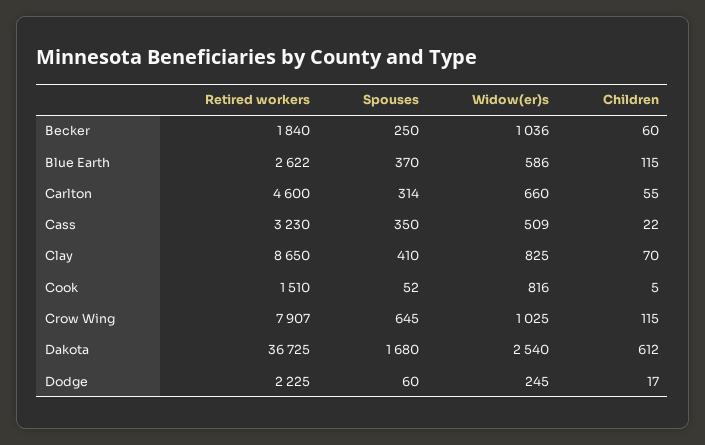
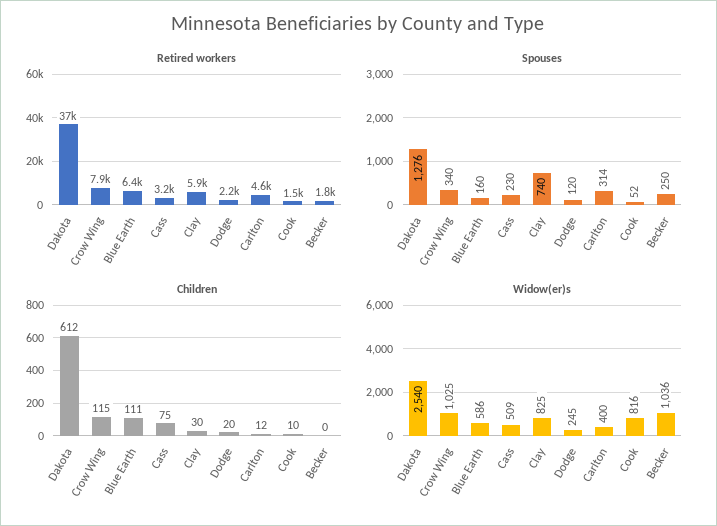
  {
    "Retired workers": {
      "Becker": 1840,
-     "Blue Earth": 2622,
+     "Blue Earth": 6400,
      "Carlton": 4600,
      "Cass": 3230,
-     "Clay": 8650,
+     "Clay": 5900,
      "Cook": 1510,
      "Crow Wing": 7907,
      "Dakota": 36725,
      "Dodge": 2225
    },
    "Spouses": {
      "Becker": 250,
-     "Blue Earth": 370,
+     "Blue Earth": 160,
      "Carlton": 314,
-     "Cass": 350,
+     "Cass": 230,
-     "Clay": 410,
+     "Clay": 740,
      "Cook": 52,
-     "Crow Wing": 645,
+     "Crow Wing": 340,
-     "Dakota": 1680,
+     "Dakota": 1276,
-     "Dodge": 60
+     "Dodge": 120
    },
    "Widow(er)s": {
      "Becker": 1036,
      "Blue Earth": 586,
-     "Carlton": 660,
+     "Carlton": 400,
      "Cass": 509,
      "Clay": 825,
      "Cook": 816,
      "Crow Wing": 1025,
      "Dakota": 2540,
      "Dodge": 245
    },
    "Children": {
-     "Becker": 60,
+     "Becker": 0,
-     "Blue Earth": 115,
+     "Blue Earth": 111,
-     "Carlton": 55,
+     "Carlton": 12,
-     "Cass": 22,
+     "Cass": 75,
-     "Clay": 70,
+     "Clay": 30,
-     "Cook": 5,
+     "Cook": 10,
      "Crow Wing": 115,
      "Dakota": 612,
-     "Dodge": 17
+     "Dodge": 20
    }
  }

